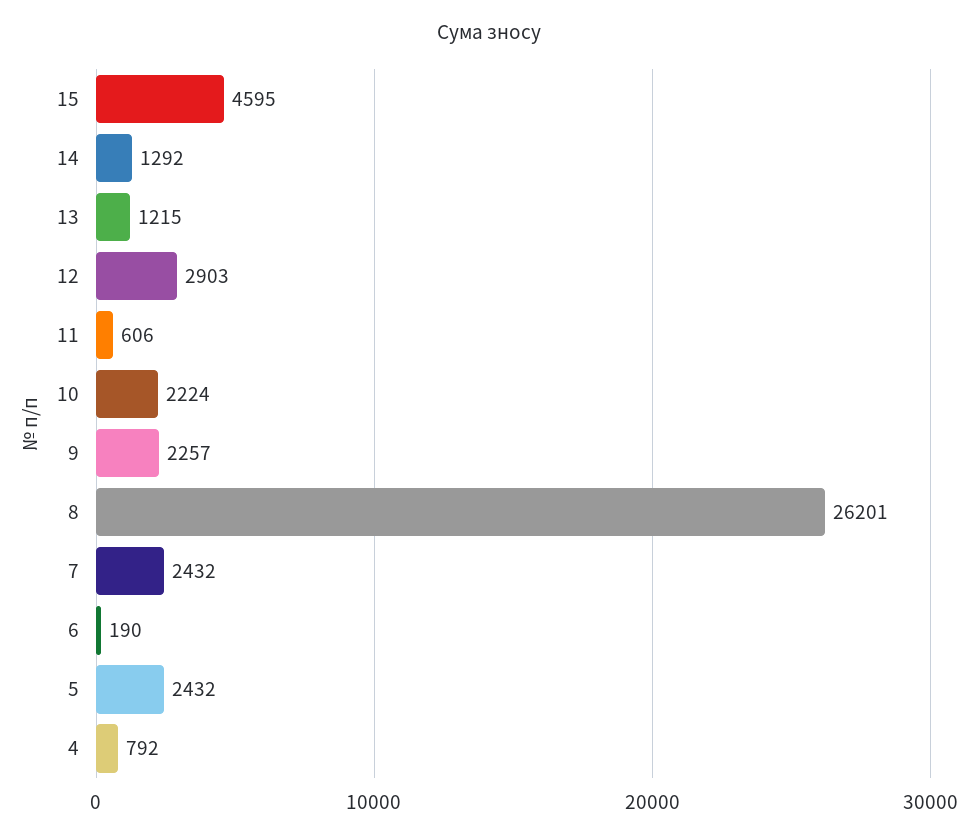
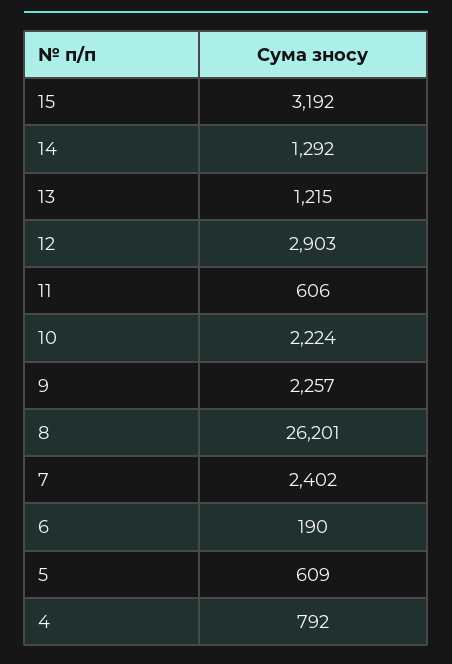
  {
-   "15": 4595,
+   "15": 3192,
    "14": 1292,
    "13": 1215,
    "12": 2903,
    "11": 606,
    "10": 2224,
    "9": 2257,
    "8": 26201,
-   "7": 2432,
+   "7": 2402,
    "6": 190,
-   "5": 2432,
+   "5": 609,
    "4": 792
  }

